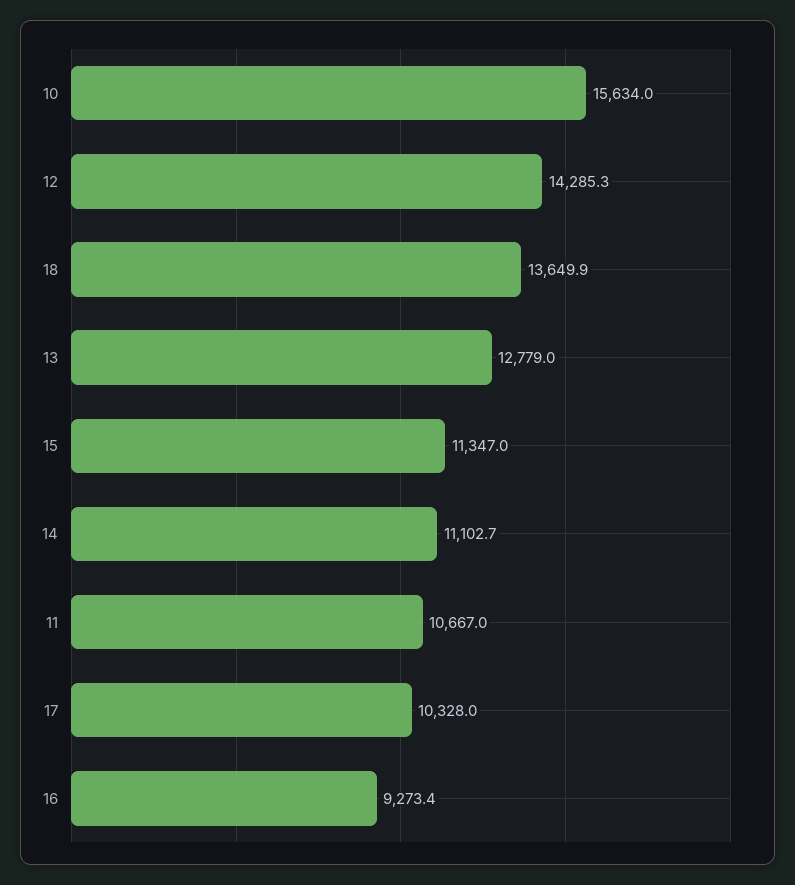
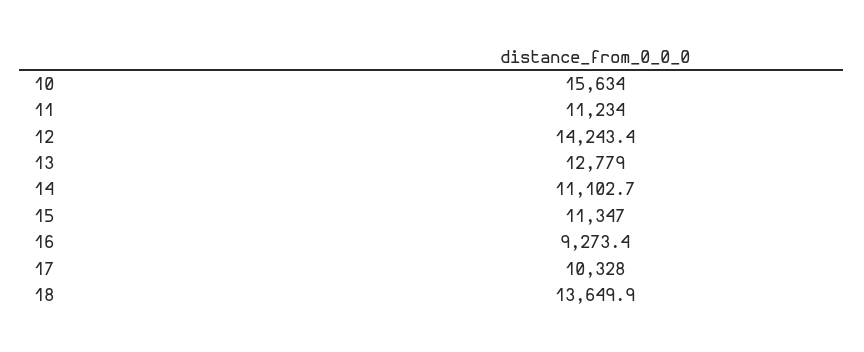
  {
    "10": 15634,
-   "12": 14285.3,
+   "12": 14243.4,
    "18": 13649.9,
    "13": 12779,
    "15": 11347,
    "14": 11102.7,
-   "11": 10667,
+   "11": 11234,
    "17": 10328,
    "16": 9273.4
  }

